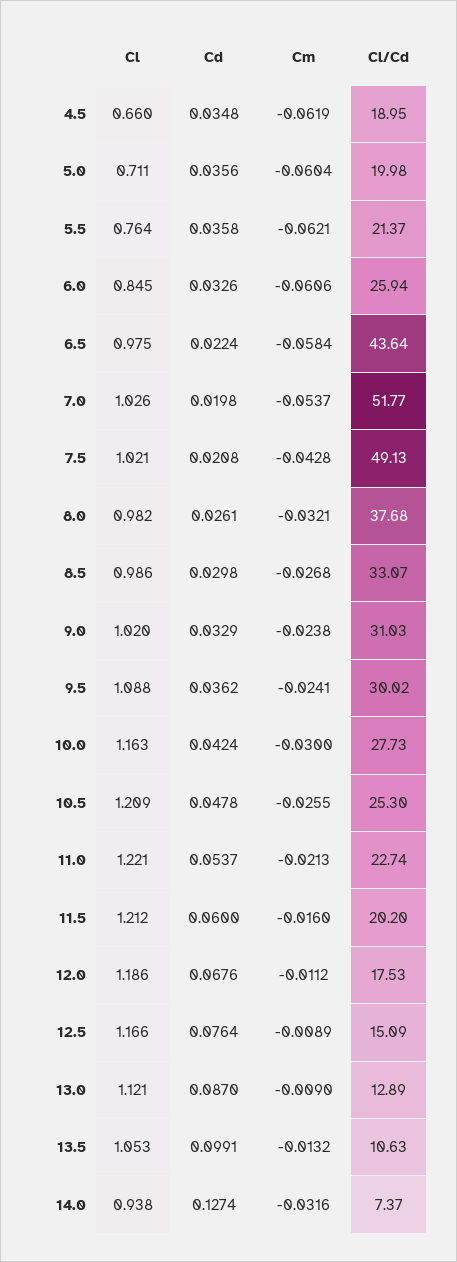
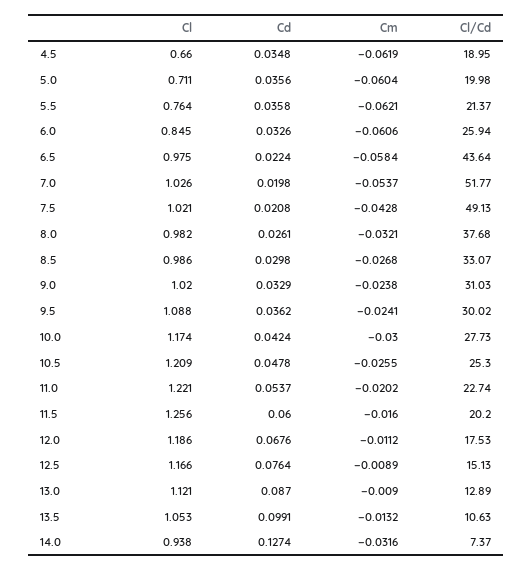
  {
    "Cl": {
      "4.5": 0.66,
      "5.0": 0.711,
      "5.5": 0.764,
      "6.0": 0.845,
      "6.5": 0.975,
      "7.0": 1.026,
      "7.5": 1.021,
      "8.0": 0.982,
      "8.5": 0.986,
      "9.0": 1.02,
      "9.5": 1.088,
-     "10.0": 1.163,
+     "10.0": 1.174,
      "10.5": 1.209,
      "11.0": 1.221,
-     "11.5": 1.212,
+     "11.5": 1.256,
      "12.0": 1.186,
      "12.5": 1.166,
      "13.0": 1.121,
      "13.5": 1.053,
      "14.0": 0.938
    },
    "Cd": {
      "4.5": 0.0348,
      "5.0": 0.0356,
      "5.5": 0.0358,
      "6.0": 0.0326,
      "6.5": 0.0224,
      "7.0": 0.0198,
      "7.5": 0.0208,
      "8.0": 0.0261,
      "8.5": 0.0298,
      "9.0": 0.0329,
      "9.5": 0.0362,
      "10.0": 0.0424,
      "10.5": 0.0478,
      "11.0": 0.0537,
      "11.5": 0.06,
      "12.0": 0.0676,
      "12.5": 0.0764,
      "13.0": 0.087,
      "13.5": 0.0991,
      "14.0": 0.1274
    },
    "Cm": {
      "4.5": -0.0619,
      "5.0": -0.0604,
      "5.5": -0.0621,
      "6.0": -0.0606,
      "6.5": -0.0584,
      "7.0": -0.0537,
      "7.5": -0.0428,
      "8.0": -0.0321,
      "8.5": -0.0268,
      "9.0": -0.0238,
      "9.5": -0.0241,
      "10.0": -0.03,
      "10.5": -0.0255,
-     "11.0": -0.0213,
+     "11.0": -0.0202,
      "11.5": -0.016,
      "12.0": -0.0112,
      "12.5": -0.0089,
      "13.0": -0.009,
      "13.5": -0.0132,
      "14.0": -0.0316
    },
    "Cl/Cd": {
      "4.5": 18.95,
      "5.0": 19.98,
      "5.5": 21.37,
      "6.0": 25.94,
      "6.5": 43.64,
      "7.0": 51.77,
      "7.5": 49.13,
      "8.0": 37.68,
      "8.5": 33.07,
      "9.0": 31.03,
      "9.5": 30.02,
      "10.0": 27.73,
      "10.5": 25.3,
      "11.0": 22.74,
      "11.5": 20.2,
      "12.0": 17.53,
-     "12.5": 15.09,
+     "12.5": 15.13,
      "13.0": 12.89,
      "13.5": 10.63,
      "14.0": 7.37
    }
  }

